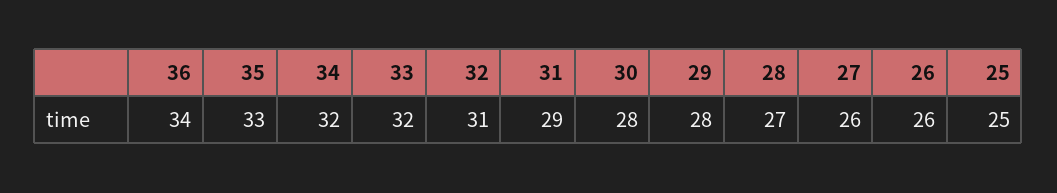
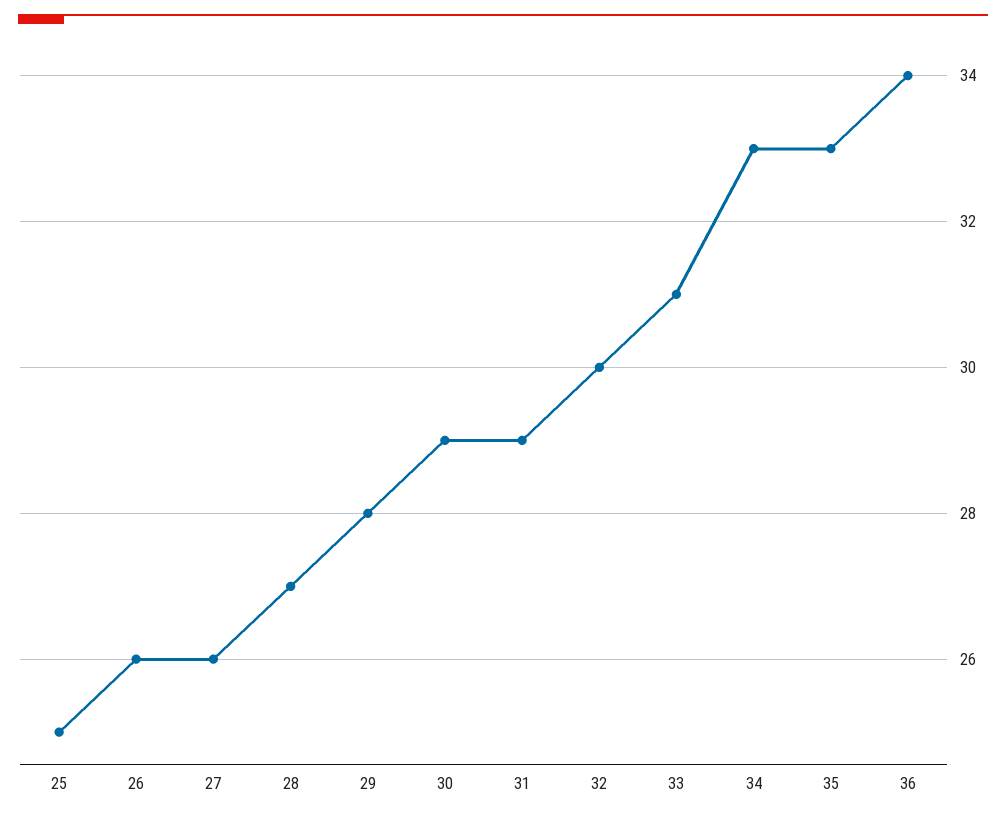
  {
    "36": 34,
    "35": 33,
-   "34": 32,
+   "34": 33,
-   "33": 32,
+   "33": 31,
-   "32": 31,
+   "32": 30,
    "31": 29,
-   "30": 28,
+   "30": 29,
    "29": 28,
    "28": 27,
    "27": 26,
    "26": 26,
    "25": 25
  }

